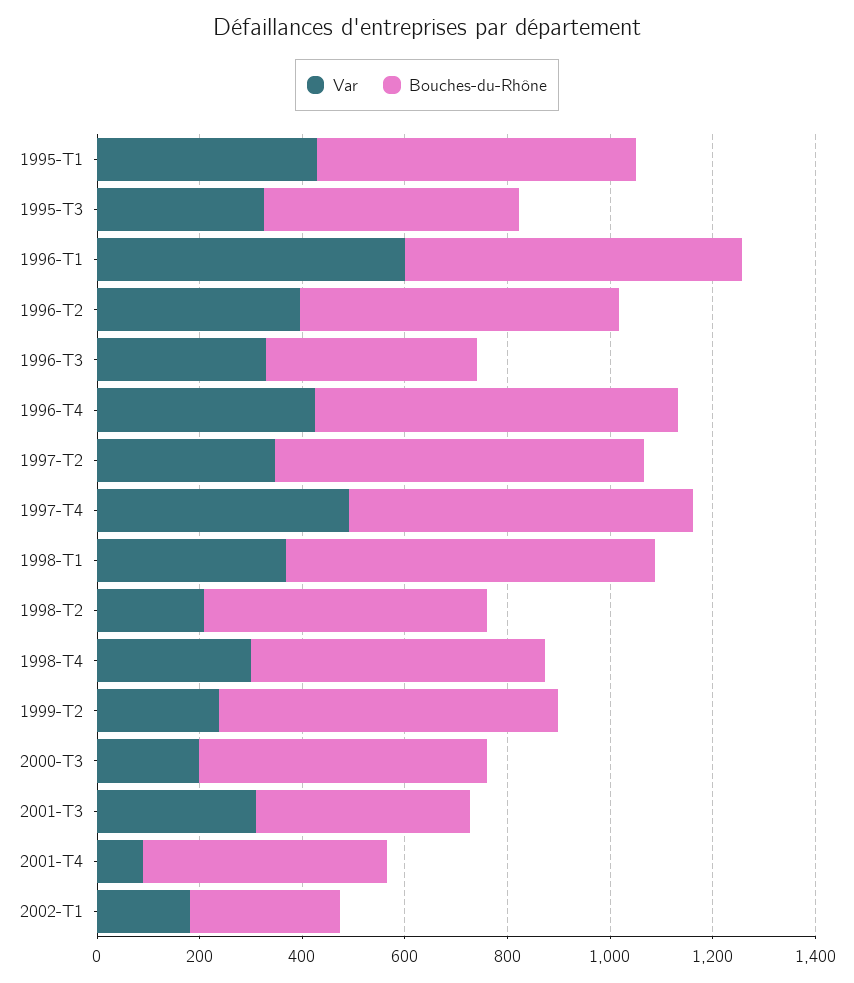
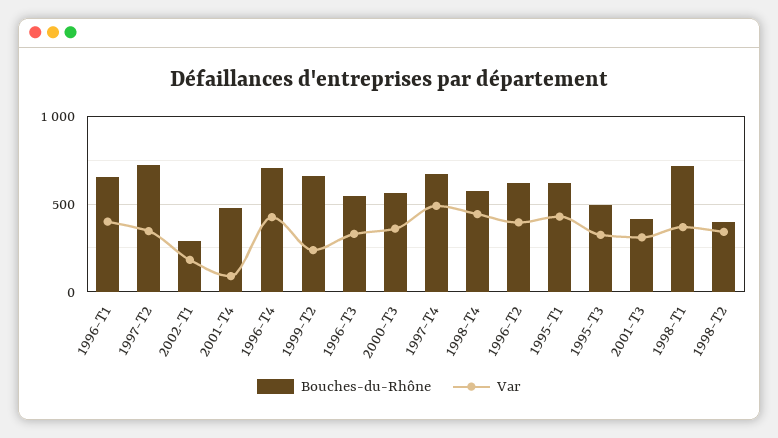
  {
    "Var": {
      "1995-T1": 450,
      "1995-T3": 350,
-     "1996-T1": 600,
+     "1996-T1": 400,
      "1996-T2": 400,
      "1996-T3": 350,
      "1996-T4": 450,
      "1997-T2": 350,
      "1997-T4": 500,
      "1998-T1": 350,
-     "1998-T2": 200,
+     "1998-T2": 350,
-     "1998-T4": 300,
+     "1998-T4": 450,
      "1999-T2": 250,
-     "2000-T3": 200,
+     "2000-T3": 350,
      "2001-T3": 300,
      "2001-T4": 100,
      "2002-T1": 200
    },
    "Bouches-du-Rhône": {
      "1995-T1": 600,
      "1995-T3": 500,
      "1996-T1": 650,
      "1996-T2": 600,
-     "1996-T3": 400,
+     "1996-T3": 550,
      "1996-T4": 700,
      "1997-T2": 700,
      "1997-T4": 650,
      "1998-T1": 700,
-     "1998-T2": 550,
+     "1998-T2": 400,
      "1998-T4": 550,
      "1999-T2": 650,
      "2000-T3": 550,
      "2001-T3": 400,
      "2001-T4": 500,
      "2002-T1": 300
    }
  }

